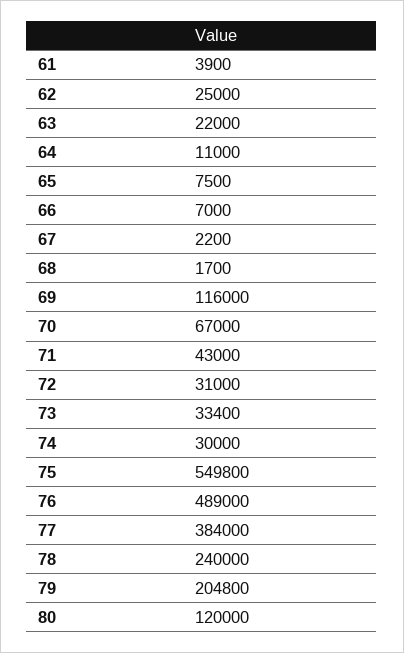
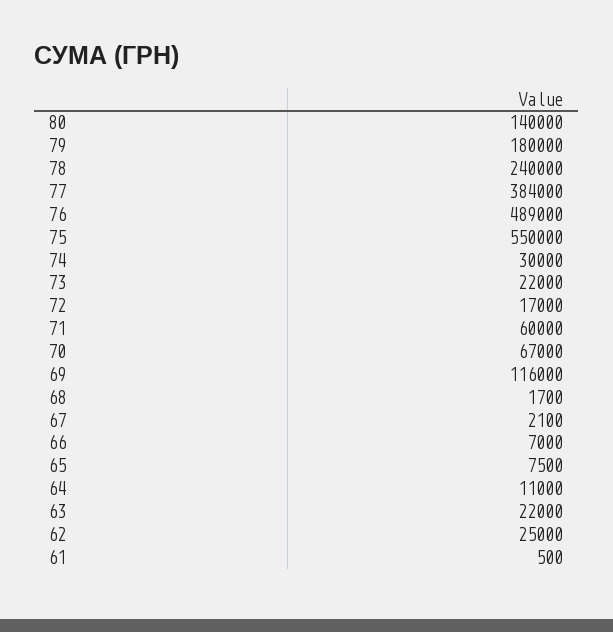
  {
-   "61": 3900,
+   "61": 500,
    "62": 25000,
    "63": 22000,
    "64": 11000,
    "65": 7500,
    "66": 7000,
-   "67": 2200,
+   "67": 2100,
    "68": 1700,
    "69": 116000,
    "70": 67000,
-   "71": 43000,
+   "71": 60000,
-   "72": 31000,
+   "72": 17000,
-   "73": 33400,
+   "73": 22000,
    "74": 30000,
-   "75": 549800,
+   "75": 550000,
    "76": 489000,
    "77": 384000,
    "78": 240000,
-   "79": 204800,
+   "79": 180000,
-   "80": 120000
+   "80": 140000
  }

